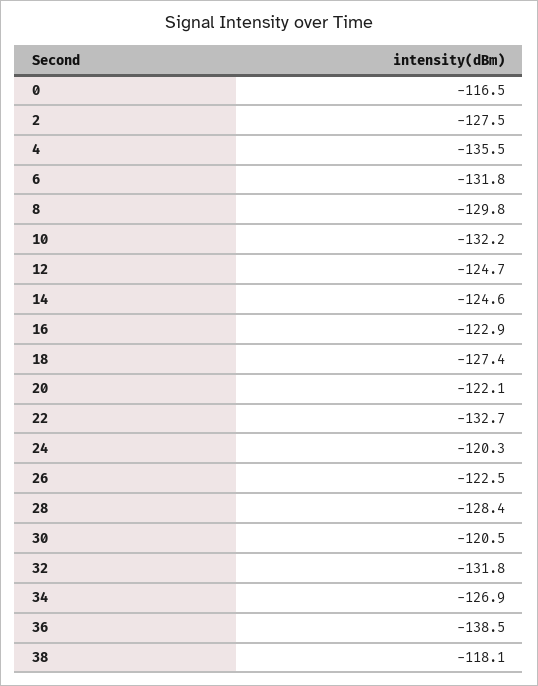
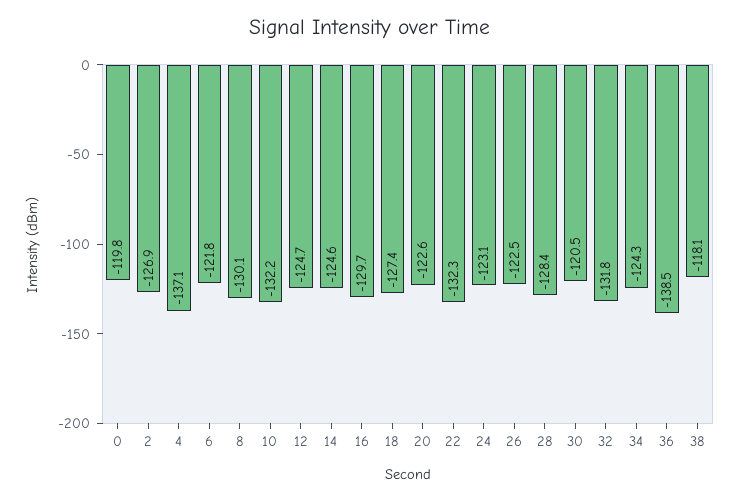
  {
-   "0": -116.5,
+   "0": -119.8,
-   "2": -127.5,
+   "2": -126.9,
-   "4": -135.5,
+   "4": -137.1,
-   "6": -131.8,
+   "6": -121.8,
-   "8": -129.8,
+   "8": -130.1,
    "10": -132.2,
    "12": -124.7,
    "14": -124.6,
-   "16": -122.9,
+   "16": -129.7,
    "18": -127.4,
-   "20": -122.1,
+   "20": -122.6,
-   "22": -132.7,
+   "22": -132.3,
-   "24": -120.3,
+   "24": -123.1,
    "26": -122.5,
    "28": -128.4,
    "30": -120.5,
    "32": -131.8,
-   "34": -126.9,
+   "34": -124.3,
    "36": -138.5,
    "38": -118.1
  }

